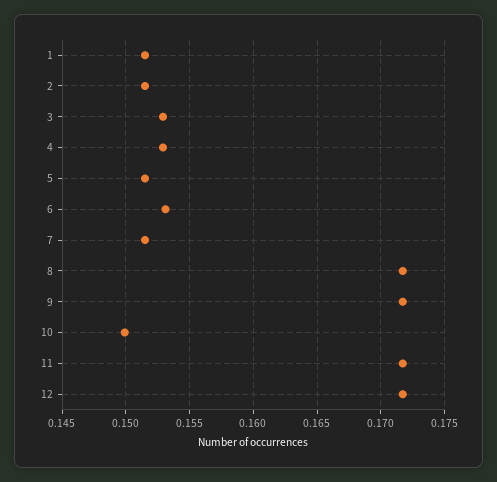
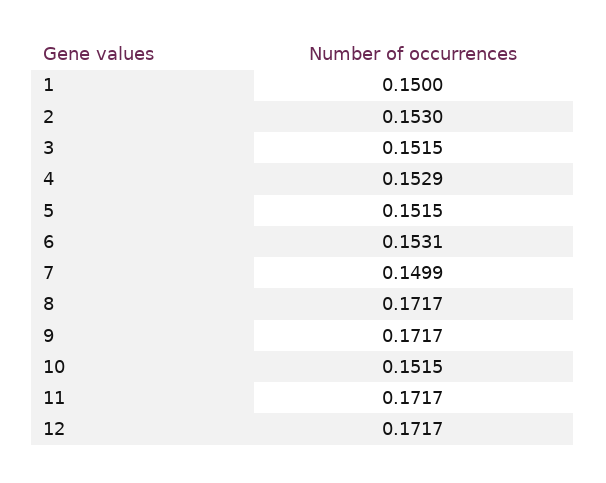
  {
-   "1": 0.1515,
+   "1": 0.15,
-   "2": 0.1515,
+   "2": 0.153,
-   "3": 0.153,
+   "3": 0.1515,
    "4": 0.1529,
    "5": 0.1515,
    "6": 0.1531,
-   "7": 0.1515,
+   "7": 0.1499,
    "8": 0.1717,
    "9": 0.1717,
-   "10": 0.15,
+   "10": 0.1515,
    "11": 0.1717,
    "12": 0.1717
  }

